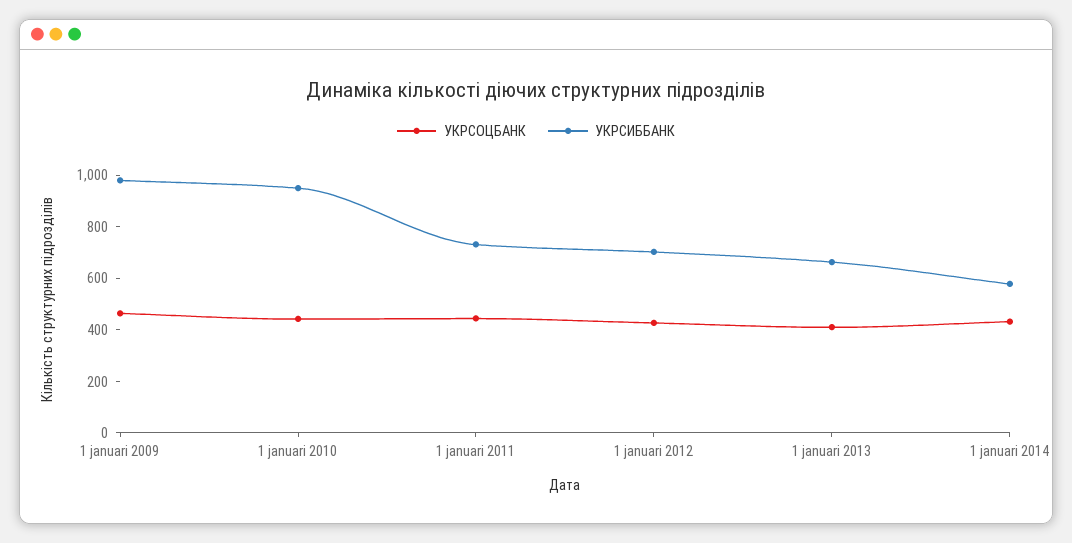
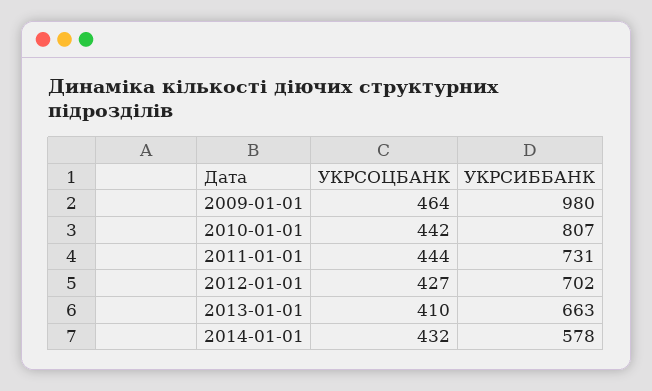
  {
    "УКРСОЦБАНК": {
      "1 januari 2009": 464,
      "1 januari 2010": 442,
      "1 januari 2011": 444,
      "1 januari 2012": 427,
      "1 januari 2013": 410,
      "1 januari 2014": 432
    },
    "УКРСИББАНК": {
      "1 januari 2009": 980,
-     "1 januari 2010": 950,
+     "1 januari 2010": 807,
      "1 januari 2011": 731,
      "1 januari 2012": 702,
      "1 januari 2013": 663,
      "1 januari 2014": 578
    }
  }

